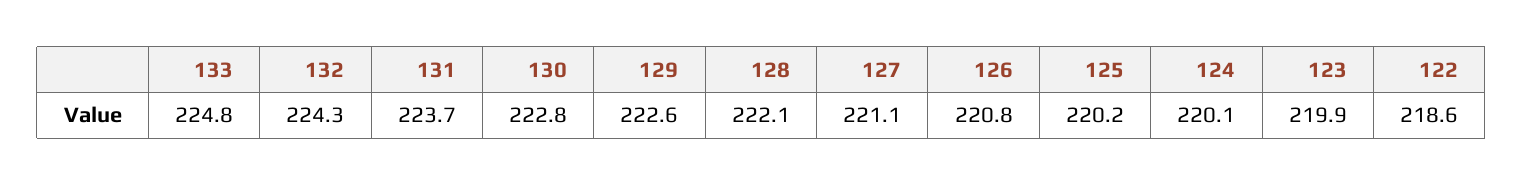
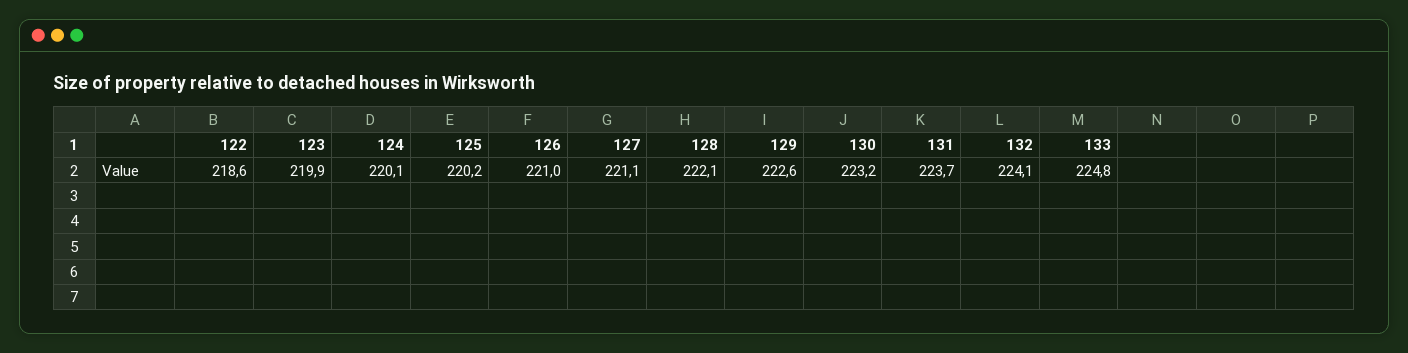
  {
    "133": 224.8,
-   "132": 224.3,
+   "132": 224.1,
    "131": 223.7,
-   "130": 222.8,
+   "130": 223.2,
    "129": 222.6,
    "128": 222.1,
    "127": 221.1,
-   "126": 220.8,
+   "126": 221,
    "125": 220.2,
    "124": 220.1,
    "123": 219.9,
    "122": 218.6
  }

